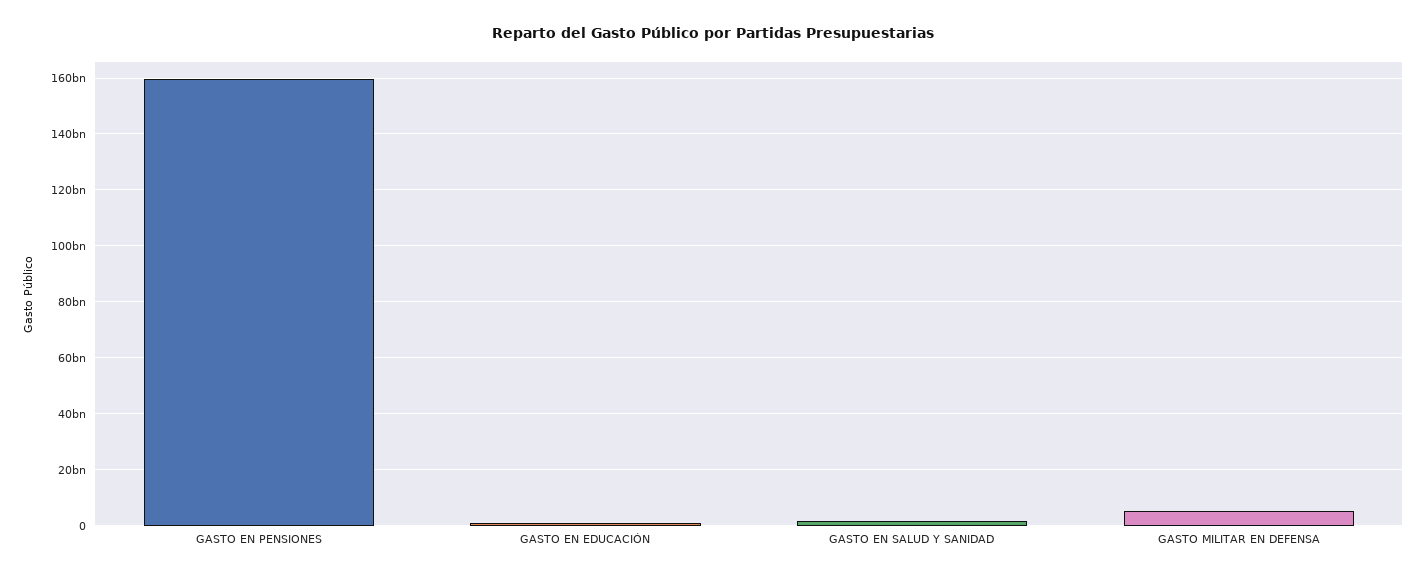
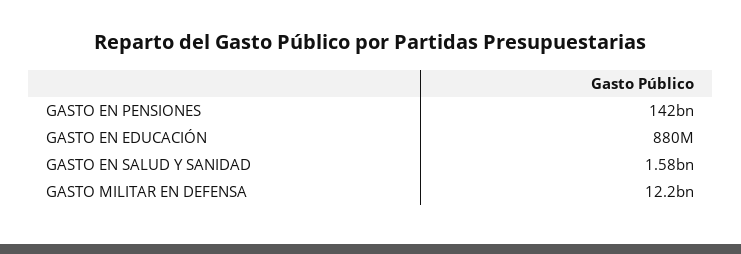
  {
-   "GASTO EN PENSIONES": 160000000000,
+   "GASTO EN PENSIONES": 142000000000,
    "GASTO EN EDUCACIÓN": 880000000,
    "GASTO EN SALUD Y SANIDAD": 1580000000,
-   "GASTO MILITAR EN DEFENSA": 5000000000
+   "GASTO MILITAR EN DEFENSA": 12200000000
  }

